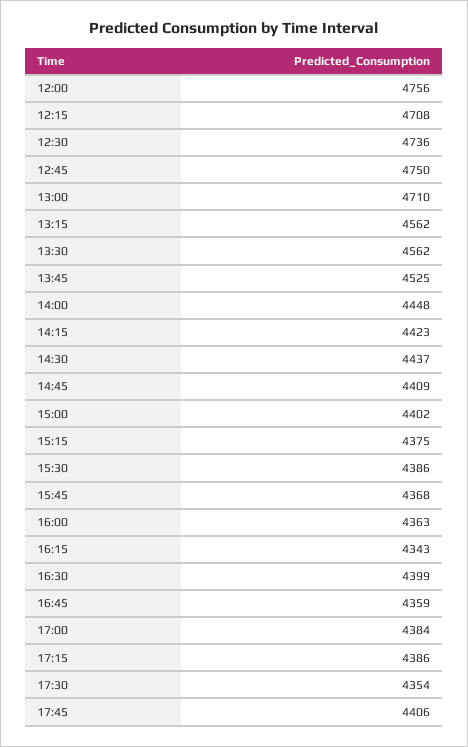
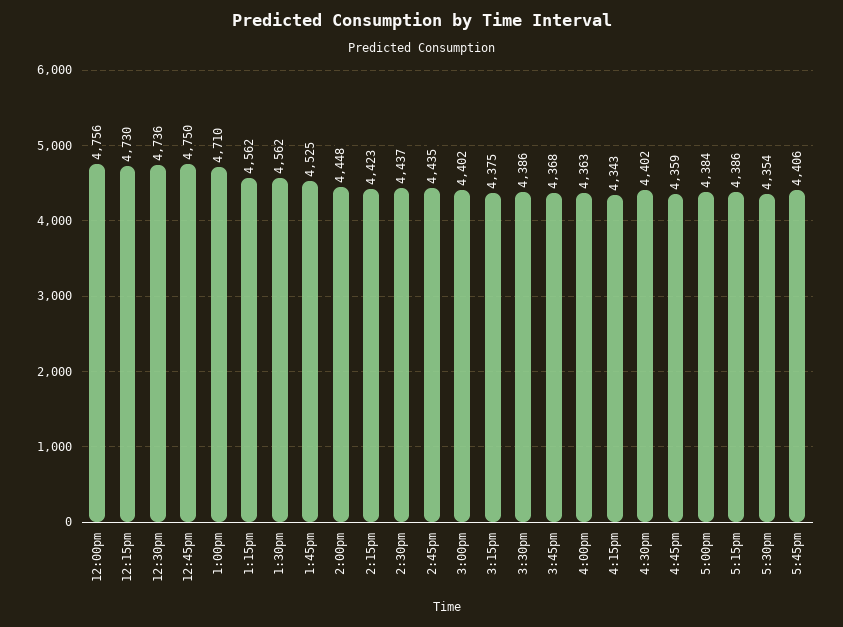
  {
    "12:00": 4756,
-   "12:15": 4708,
+   "12:15": 4730,
    "12:30": 4736,
    "12:45": 4750,
    "13:00": 4710,
    "13:15": 4562,
    "13:30": 4562,
    "13:45": 4525,
    "14:00": 4448,
    "14:15": 4423,
    "14:30": 4437,
-   "14:45": 4409,
+   "14:45": 4435,
    "15:00": 4402,
    "15:15": 4375,
    "15:30": 4386,
    "15:45": 4368,
    "16:00": 4363,
    "16:15": 4343,
-   "16:30": 4399,
+   "16:30": 4402,
    "16:45": 4359,
    "17:00": 4384,
    "17:15": 4386,
    "17:30": 4354,
    "17:45": 4406
  }

